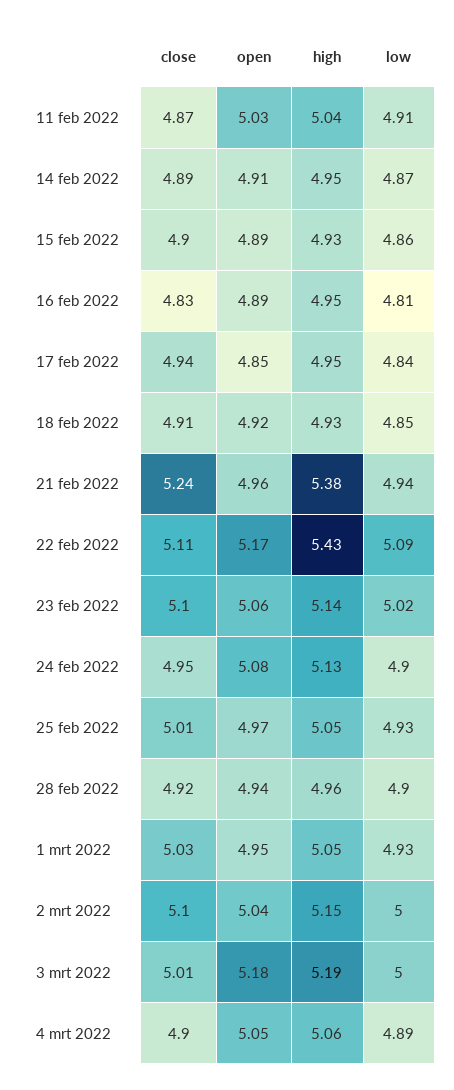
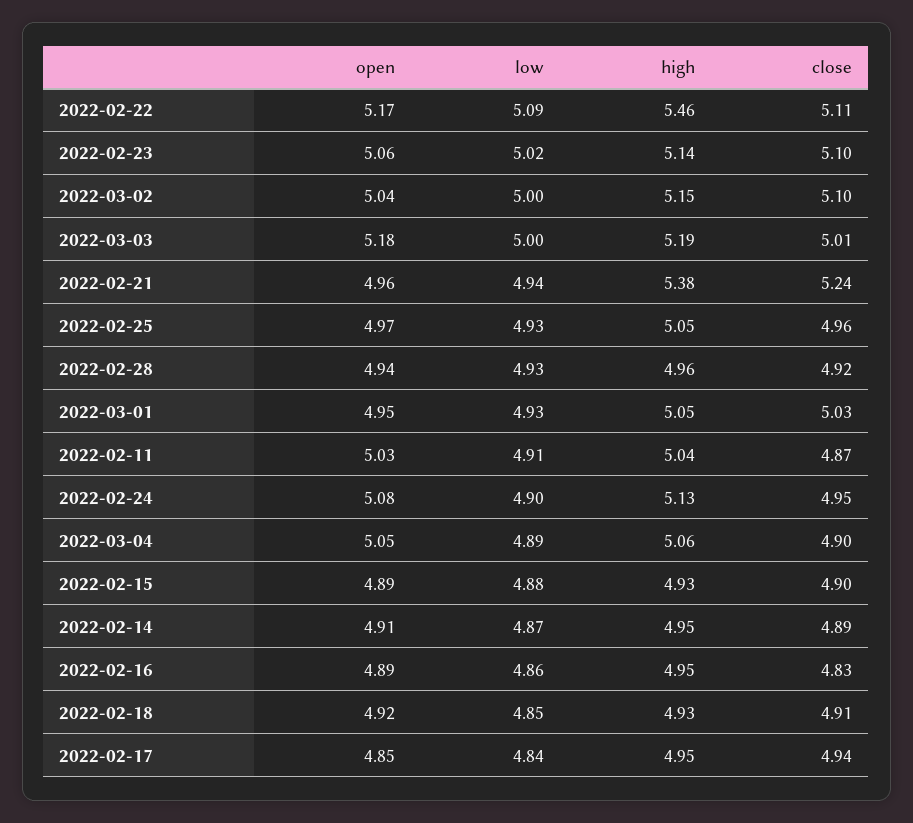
  {
    "close": {
      "11 feb 2022": 4.87,
      "14 feb 2022": 4.89,
      "15 feb 2022": 4.9,
      "16 feb 2022": 4.83,
      "17 feb 2022": 4.94,
      "18 feb 2022": 4.91,
      "21 feb 2022": 5.24,
      "22 feb 2022": 5.11,
      "23 feb 2022": 5.1,
      "24 feb 2022": 4.95,
-     "25 feb 2022": 5.01,
+     "25 feb 2022": 4.96,
      "28 feb 2022": 4.92,
      "1 mrt 2022": 5.03,
      "2 mrt 2022": 5.1,
      "3 mrt 2022": 5.01,
      "4 mrt 2022": 4.9
    },
    "open": {
      "11 feb 2022": 5.03,
      "14 feb 2022": 4.91,
      "15 feb 2022": 4.89,
      "16 feb 2022": 4.89,
      "17 feb 2022": 4.85,
      "18 feb 2022": 4.92,
      "21 feb 2022": 4.96,
      "22 feb 2022": 5.17,
      "23 feb 2022": 5.06,
      "24 feb 2022": 5.08,
      "25 feb 2022": 4.97,
      "28 feb 2022": 4.94,
      "1 mrt 2022": 4.95,
      "2 mrt 2022": 5.04,
      "3 mrt 2022": 5.18,
      "4 mrt 2022": 5.05
    },
    "high": {
      "11 feb 2022": 5.04,
      "14 feb 2022": 4.95,
      "15 feb 2022": 4.93,
      "16 feb 2022": 4.95,
      "17 feb 2022": 4.95,
      "18 feb 2022": 4.93,
      "21 feb 2022": 5.38,
-     "22 feb 2022": 5.43,
+     "22 feb 2022": 5.46,
      "23 feb 2022": 5.14,
      "24 feb 2022": 5.13,
      "25 feb 2022": 5.05,
      "28 feb 2022": 4.96,
      "1 mrt 2022": 5.05,
      "2 mrt 2022": 5.15,
      "3 mrt 2022": 5.19,
      "4 mrt 2022": 5.06
    },
    "low": {
      "11 feb 2022": 4.91,
      "14 feb 2022": 4.87,
-     "15 feb 2022": 4.86,
+     "15 feb 2022": 4.88,
-     "16 feb 2022": 4.81,
+     "16 feb 2022": 4.86,
      "17 feb 2022": 4.84,
      "18 feb 2022": 4.85,
      "21 feb 2022": 4.94,
      "22 feb 2022": 5.09,
      "23 feb 2022": 5.02,
      "24 feb 2022": 4.9,
      "25 feb 2022": 4.93,
-     "28 feb 2022": 4.9,
+     "28 feb 2022": 4.93,
      "1 mrt 2022": 4.93,
      "2 mrt 2022": 5,
      "3 mrt 2022": 5,
      "4 mrt 2022": 4.89
    }
  }

